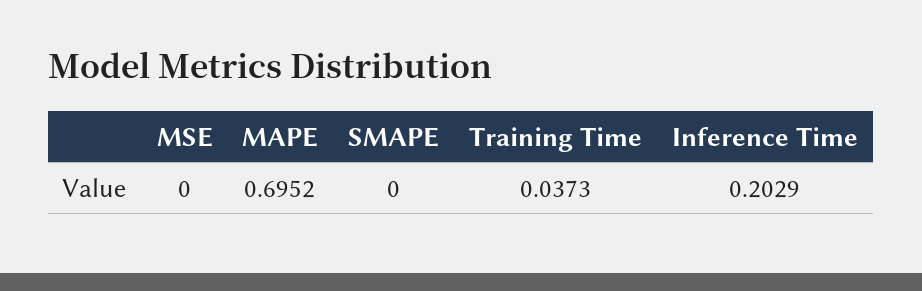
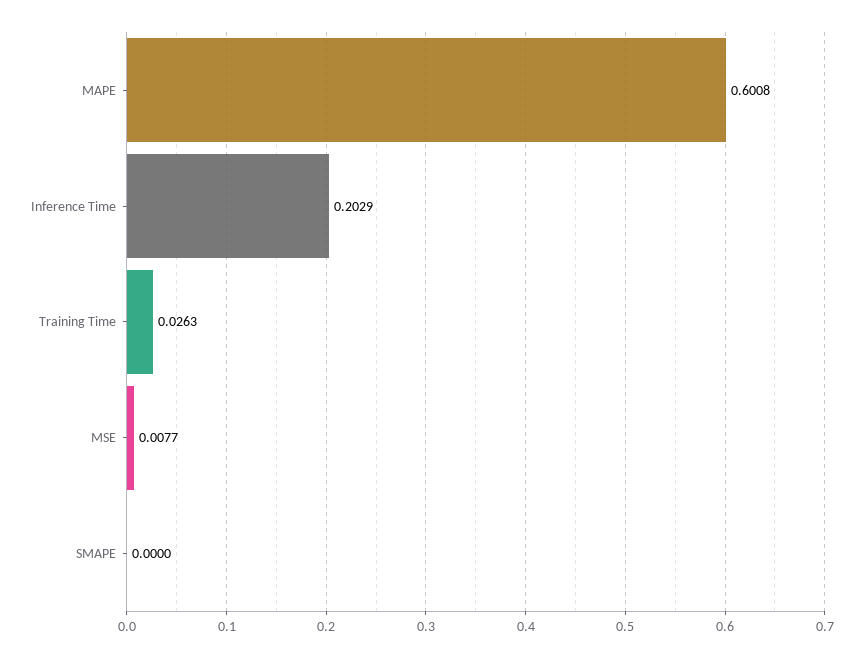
  {
-   "MSE": 0,
+   "MSE": 0.0077,
-   "MAPE": 0.6952,
+   "MAPE": 0.6008,
    "SMAPE": 0,
-   "Training Time": 0.0373,
+   "Training Time": 0.0263,
    "Inference Time": 0.2029
  }

